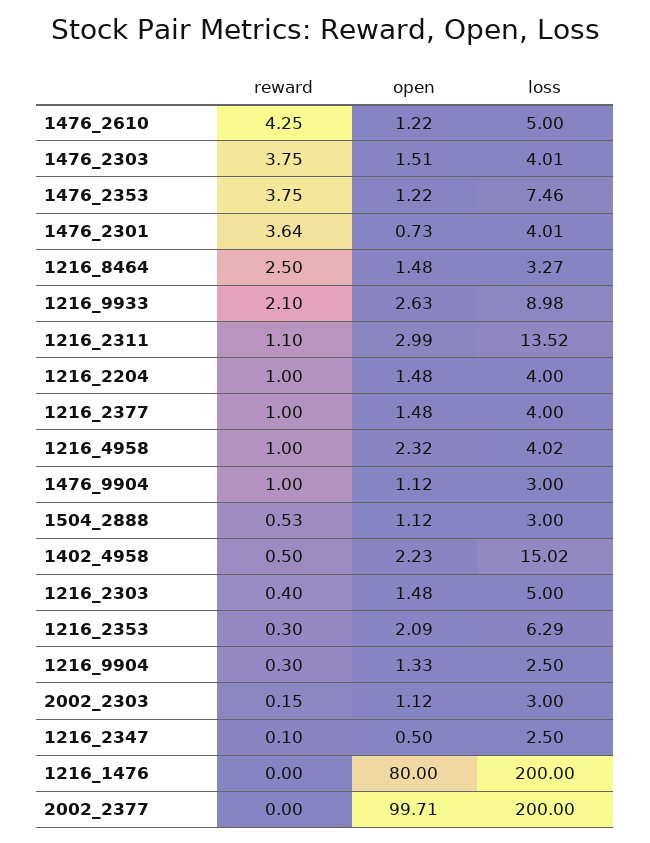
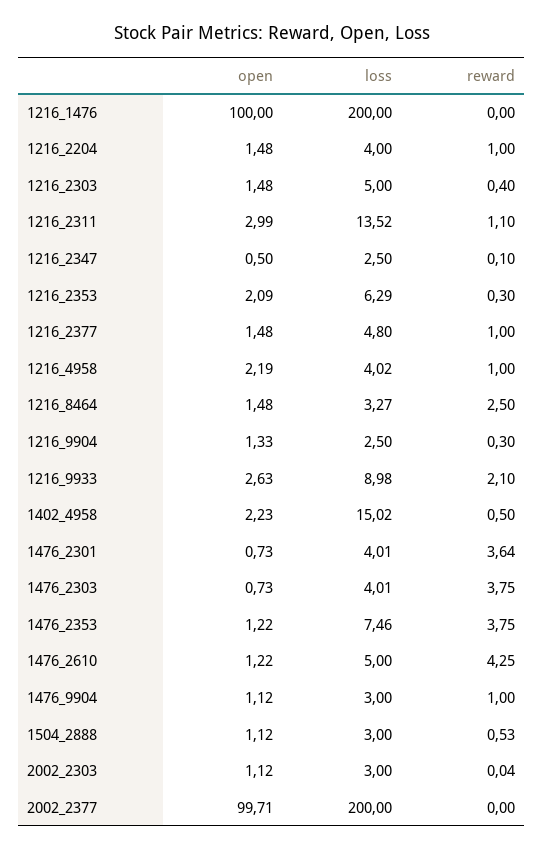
  {
    "reward": {
      "1476_2610": 4.25,
      "1476_2303": 3.75,
      "1476_2353": 3.75,
      "1476_2301": 3.64,
      "1216_8464": 2.5,
      "1216_9933": 2.1,
      "1216_2311": 1.1,
      "1216_2204": 1,
      "1216_2377": 1,
      "1216_4958": 1,
      "1476_9904": 1,
      "1504_2888": 0.53,
      "1402_4958": 0.5,
      "1216_2303": 0.4,
      "1216_2353": 0.3,
      "1216_9904": 0.3,
-     "2002_2303": 0.15,
+     "2002_2303": 0.04,
      "1216_2347": 0.1,
      "1216_1476": 0,
      "2002_2377": 0
    },
    "open": {
      "1476_2610": 1.22,
-     "1476_2303": 1.51,
+     "1476_2303": 0.73,
      "1476_2353": 1.22,
      "1476_2301": 0.73,
      "1216_8464": 1.48,
      "1216_9933": 2.63,
      "1216_2311": 2.99,
      "1216_2204": 1.48,
      "1216_2377": 1.48,
-     "1216_4958": 2.32,
+     "1216_4958": 2.19,
      "1476_9904": 1.12,
      "1504_2888": 1.12,
      "1402_4958": 2.23,
      "1216_2303": 1.48,
      "1216_2353": 2.09,
      "1216_9904": 1.33,
      "2002_2303": 1.12,
      "1216_2347": 0.5,
-     "1216_1476": 80,
+     "1216_1476": 100,
      "2002_2377": 99.71
    },
    "loss": {
      "1476_2610": 5,
      "1476_2303": 4.01,
      "1476_2353": 7.46,
      "1476_2301": 4.01,
      "1216_8464": 3.27,
      "1216_9933": 8.98,
      "1216_2311": 13.52,
      "1216_2204": 4,
-     "1216_2377": 4,
+     "1216_2377": 4.8,
      "1216_4958": 4.02,
      "1476_9904": 3,
      "1504_2888": 3,
      "1402_4958": 15.02,
      "1216_2303": 5,
      "1216_2353": 6.29,
      "1216_9904": 2.5,
      "2002_2303": 3,
      "1216_2347": 2.5,
      "1216_1476": 200,
      "2002_2377": 200
    }
  }

